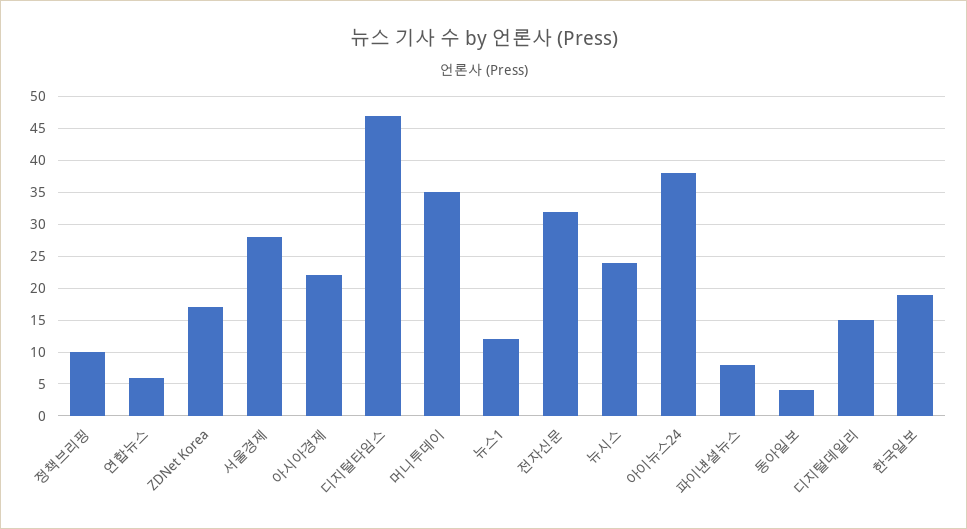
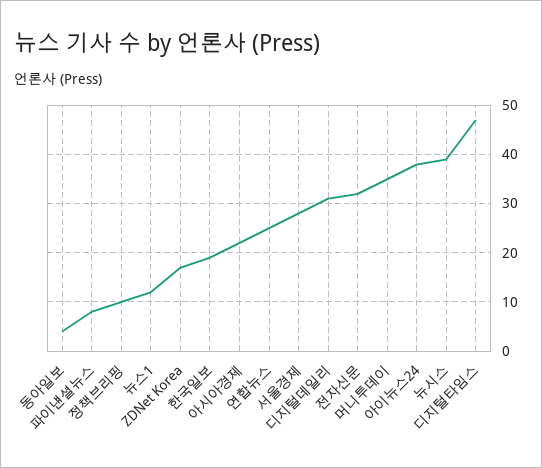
  {
    "정책브리핑": 10,
-   "연합뉴스": 6,
+   "연합뉴스": 25,
    "ZDNet Korea": 17,
    "서울경제": 28,
    "아시아경제": 22,
    "디지털타임스": 47,
    "머니투데이": 35,
    "뉴스1": 12,
    "전자신문": 32,
-   "뉴시스": 24,
+   "뉴시스": 40,
    "아이뉴스24": 38,
    "파이낸셜뉴스": 8,
    "동아일보": 4,
-   "디지털데일리": 15,
+   "디지털데일리": 30,
    "한국일보": 19
  }

